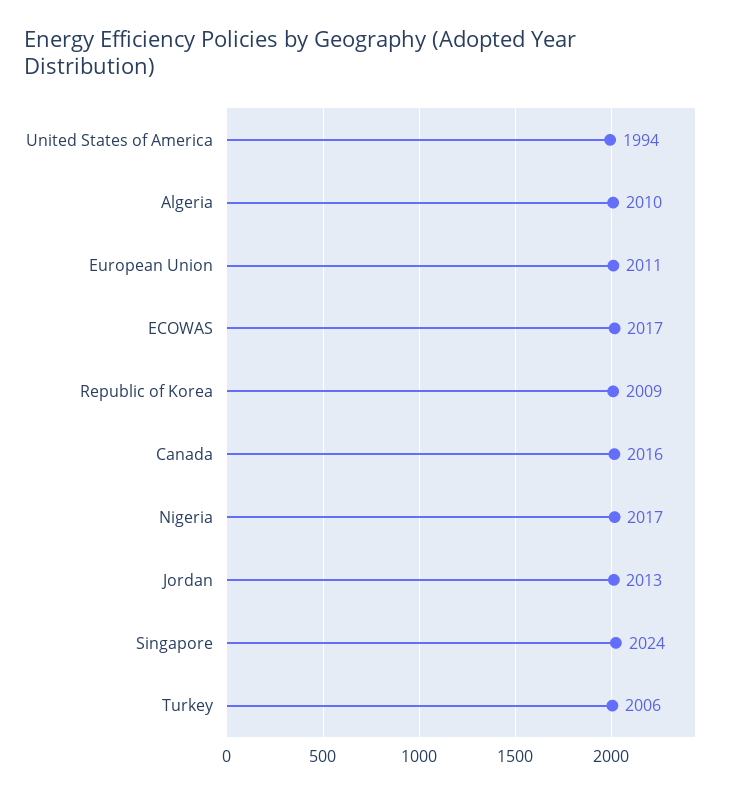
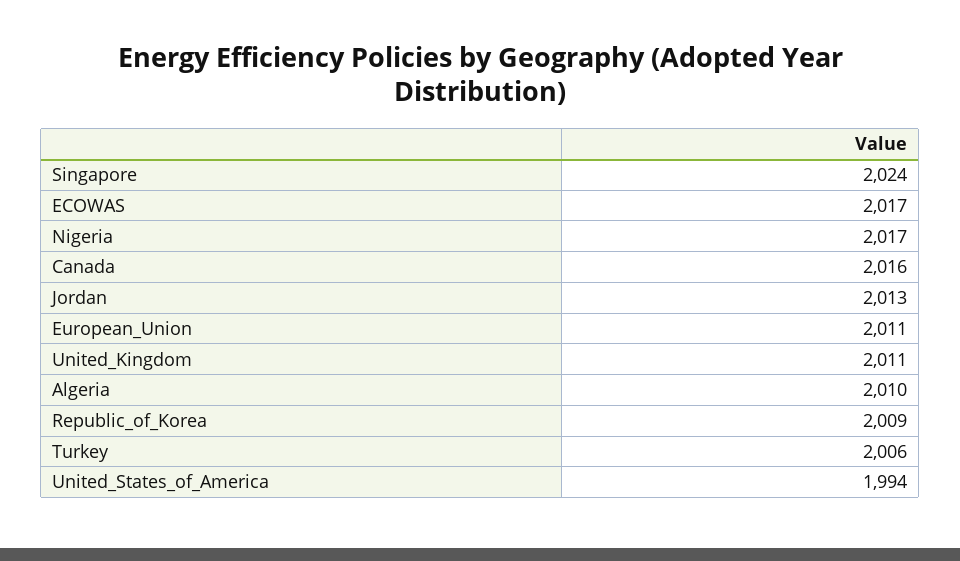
  {
    "United States of America": 1994,
    "Algeria": 2010,
    "European Union": 2011,
    "ECOWAS": 2017,
    "Republic of Korea": 2009,
    "Canada": 2016,
    "Nigeria": 2017,
    "Jordan": 2013,
    "Singapore": 2024,
-   "Turkey": 2006
+   "Turkey": 2006,
+   "United_Kingdom": 2011
  }

